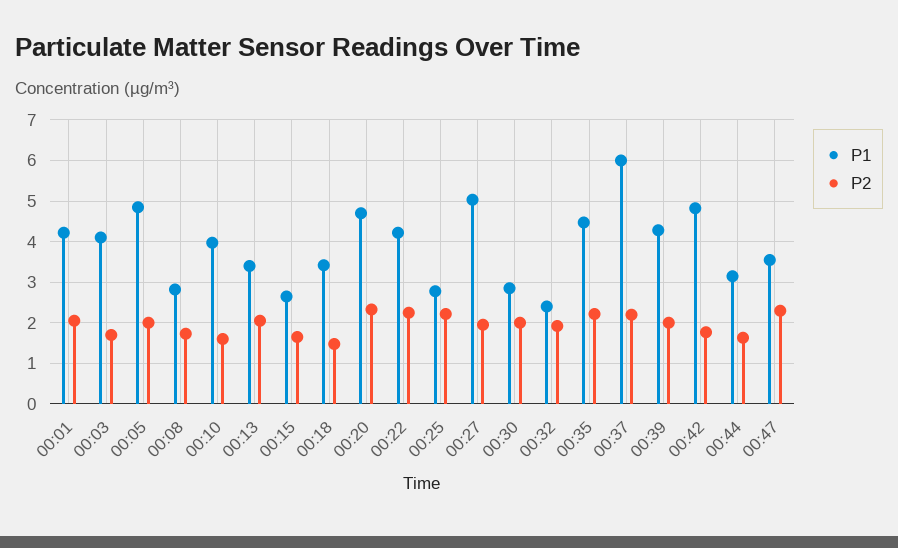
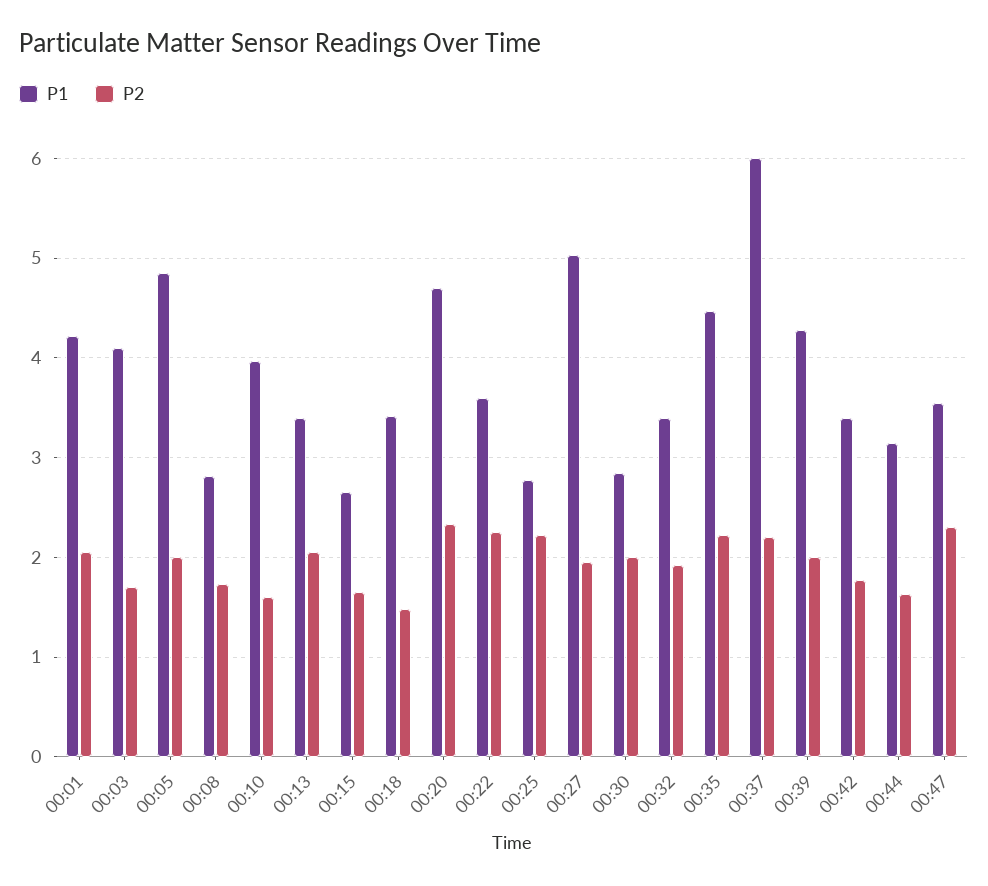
  {
    "P1": {
      "00:01": 4.2,
      "00:03": 4.1,
      "00:05": 4.9,
      "00:08": 2.8,
      "00:10": 4,
      "00:13": 3.4,
      "00:15": 2.7,
      "00:18": 3.4,
      "00:20": 4.7,
-     "00:22": 4.2,
+     "00:22": 3.6,
      "00:25": 2.8,
      "00:27": 5,
      "00:30": 2.9,
-     "00:32": 2.4,
+     "00:32": 3.4,
      "00:35": 4.5,
      "00:37": 6,
      "00:39": 4.3,
-     "00:42": 4.8,
+     "00:42": 3.4,
      "00:44": 3.2,
      "00:47": 3.6
    },
    "P2": {
      "00:01": 2.1,
      "00:03": 1.7,
      "00:05": 2,
      "00:08": 1.7,
      "00:10": 1.6,
      "00:13": 2.1,
      "00:15": 1.7,
      "00:18": 1.5,
      "00:20": 2.3,
      "00:22": 2.3,
      "00:25": 2.2,
      "00:27": 2,
      "00:30": 2,
      "00:32": 1.9,
      "00:35": 2.2,
      "00:37": 2.2,
      "00:39": 2,
      "00:42": 1.8,
      "00:44": 1.6,
      "00:47": 2.3
    }
  }

